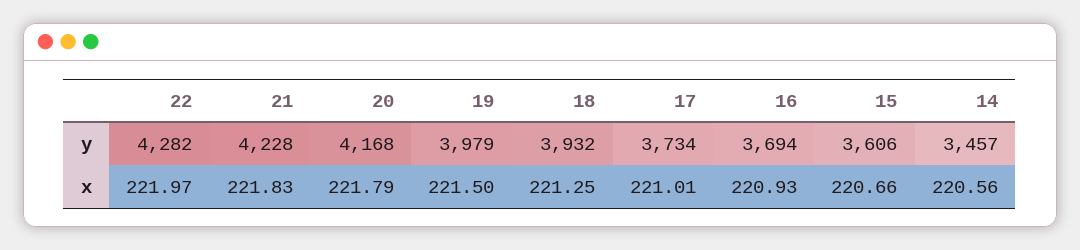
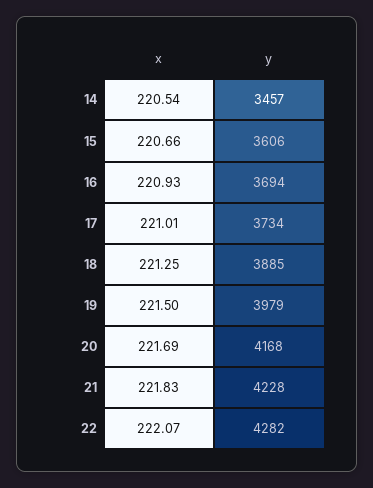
  {
    "22": {
      "y": 4282,
-     "x": 221.97
+     "x": 222.07
    },
    "21": {
      "y": 4228,
      "x": 221.83
    },
    "20": {
      "y": 4168,
-     "x": 221.79
+     "x": 221.69
    },
    "19": {
      "y": 3979,
      "x": 221.5
    },
    "18": {
-     "y": 3932,
+     "y": 3885,
      "x": 221.25
    },
    "17": {
      "y": 3734,
      "x": 221.01
    },
    "16": {
      "y": 3694,
      "x": 220.93
    },
    "15": {
      "y": 3606,
      "x": 220.66
    },
    "14": {
      "y": 3457,
-     "x": 220.56
+     "x": 220.54
    }
  }

